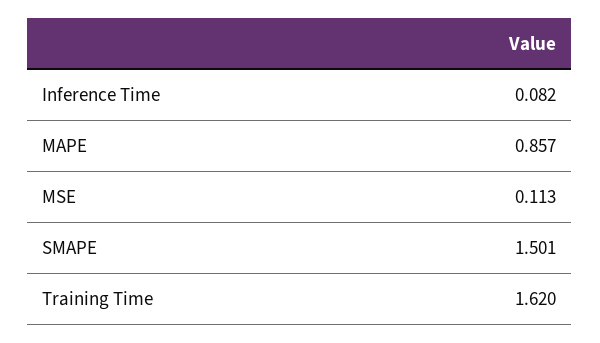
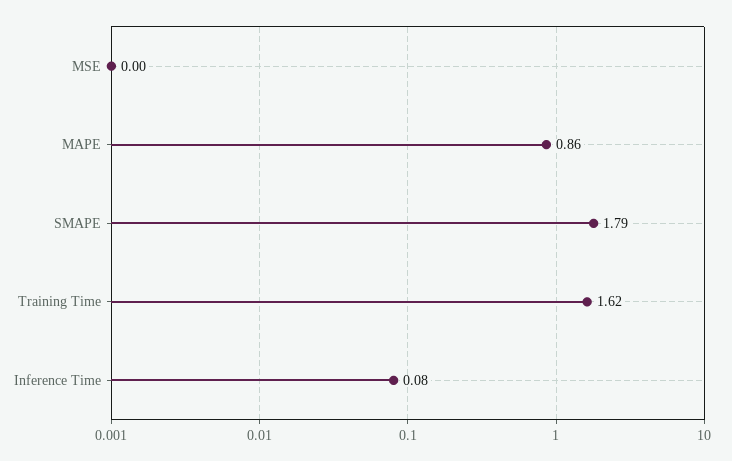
  {
    "Inference Time": 0.082,
    "MAPE": 0.857,
-   "MSE": 0.113,
+   "MSE": 0,
-   "SMAPE": 1.501,
+   "SMAPE": 1.79,
    "Training Time": 1.62
  }

